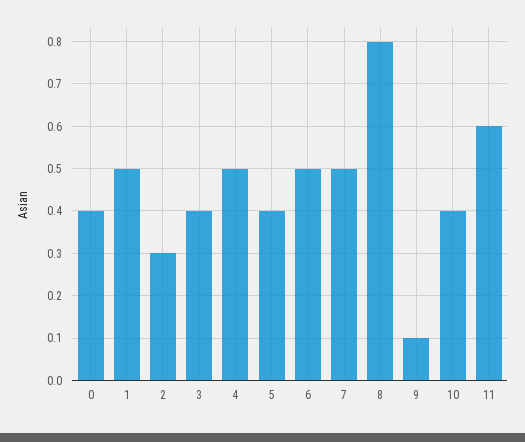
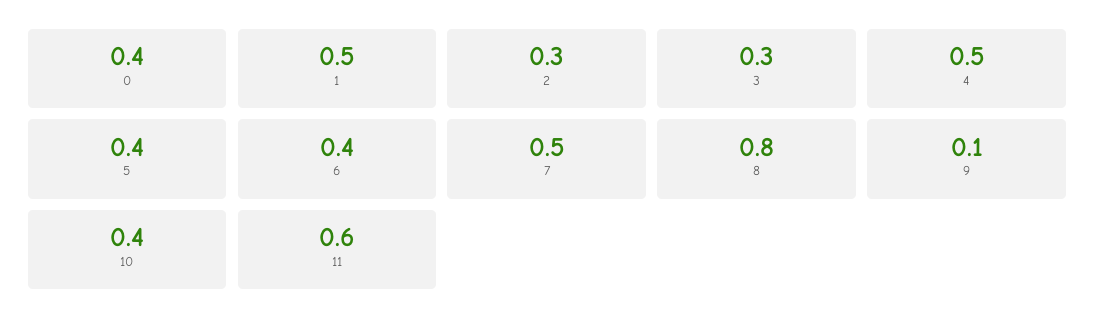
  {
    "0": 0.4,
    "1": 0.5,
    "2": 0.3,
-   "3": 0.4,
+   "3": 0.3,
    "4": 0.5,
    "5": 0.4,
-   "6": 0.5,
+   "6": 0.4,
    "7": 0.5,
    "8": 0.8,
    "9": 0.1,
    "10": 0.4,
    "11": 0.6
  }

